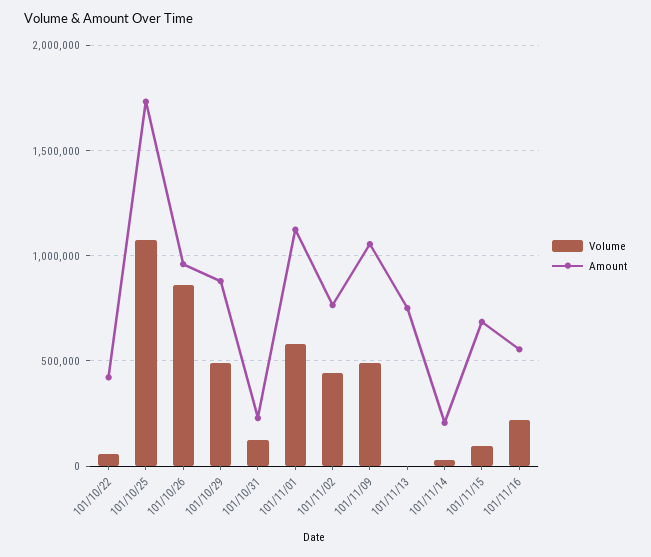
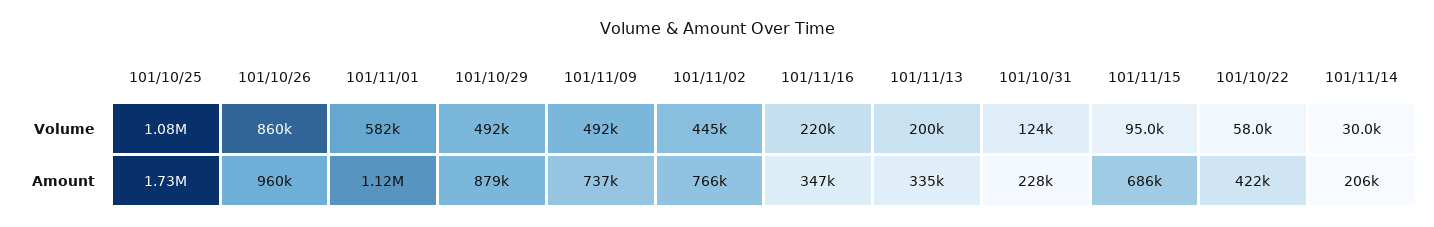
  {
    "Volume": {
      "101/10/22": 58000,
      "101/10/25": 1080000,
      "101/10/26": 860000,
      "101/10/29": 492000,
      "101/10/31": 124000,
      "101/11/01": 582000,
      "101/11/02": 445000,
      "101/11/09": 492000,
-     "101/11/13": 0,
+     "101/11/13": 200000,
      "101/11/14": 30000,
      "101/11/15": 95000,
      "101/11/16": 220000
    },
    "Amount": {
      "101/10/22": 422000,
      "101/10/25": 1730000,
      "101/10/26": 960000,
      "101/10/29": 879000,
      "101/10/31": 228000,
      "101/11/01": 1120000,
      "101/11/02": 766000,
-     "101/11/09": 1050000,
+     "101/11/09": 737000,
-     "101/11/13": 750000,
+     "101/11/13": 335000,
      "101/11/14": 206000,
      "101/11/15": 686000,
-     "101/11/16": 550000
+     "101/11/16": 347000
    }
  }

